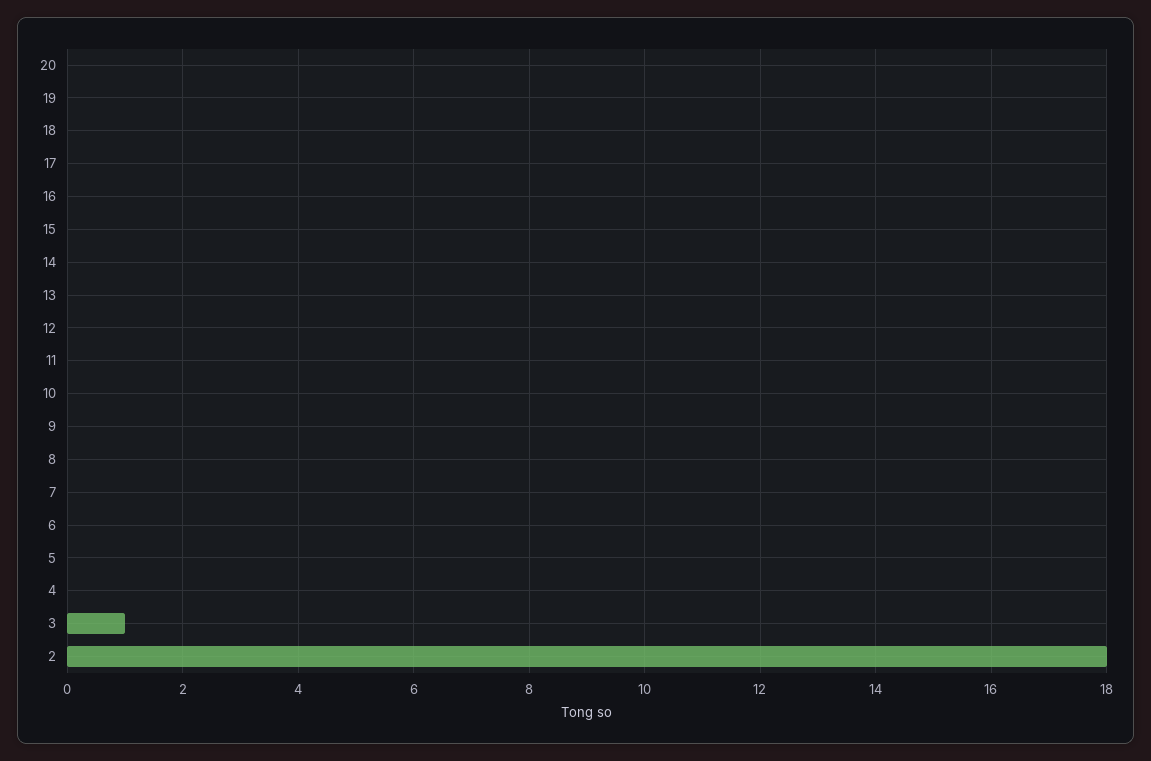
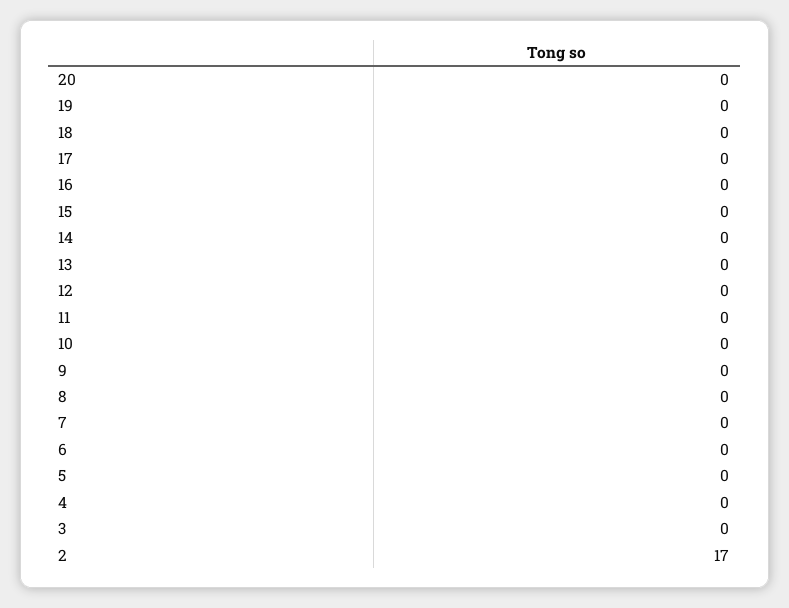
  {
    "20": 0,
    "19": 0,
    "18": 0,
    "17": 0,
    "16": 0,
    "15": 0,
    "14": 0,
    "13": 0,
    "12": 0,
    "11": 0,
    "10": 0,
    "9": 0,
    "8": 0,
    "7": 0,
    "6": 0,
    "5": 0,
    "4": 0,
-   "3": 1,
+   "3": 0,
-   "2": 18
+   "2": 17
  }

